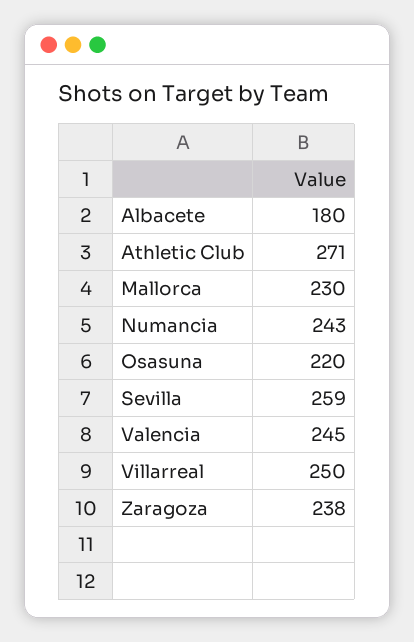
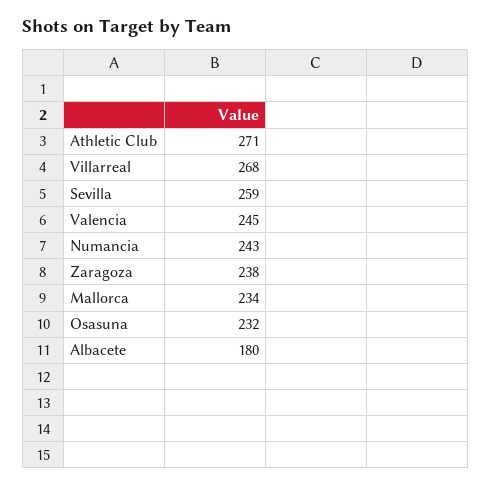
  {
    "Albacete": 180,
    "Athletic Club": 271,
-   "Mallorca": 230,
+   "Mallorca": 234,
    "Numancia": 243,
-   "Osasuna": 220,
+   "Osasuna": 232,
    "Sevilla": 259,
    "Valencia": 245,
-   "Villarreal": 250,
+   "Villarreal": 268,
    "Zaragoza": 238
  }

